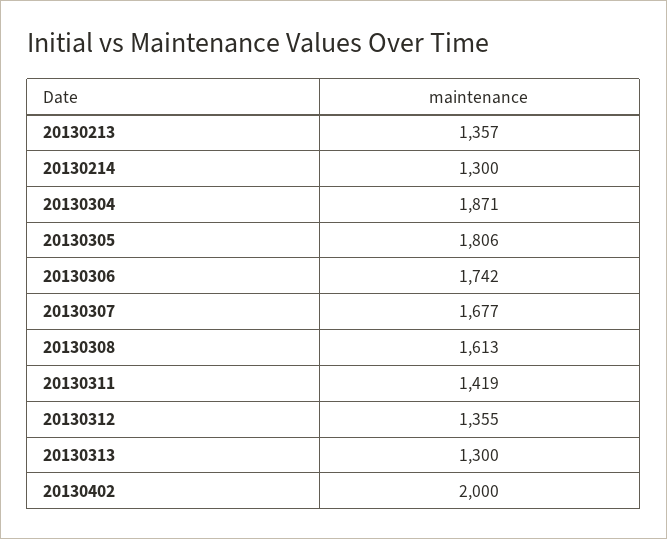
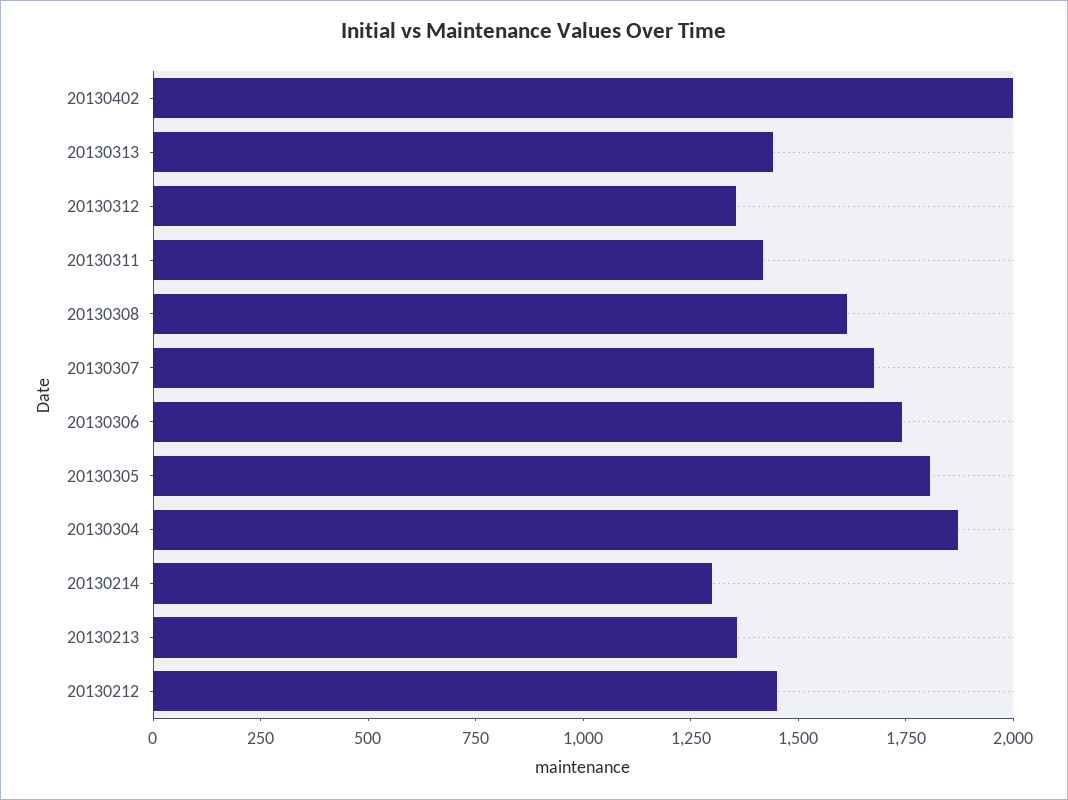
  {
    "20130213": 1357,
    "20130214": 1300,
    "20130304": 1871,
    "20130305": 1806,
    "20130306": 1742,
    "20130307": 1677,
    "20130308": 1613,
    "20130311": 1419,
    "20130312": 1355,
-   "20130313": 1300,
+   "20130313": 1450,
-   "20130402": 2000
+   "20130402": 2000,
+   "20130212": 1450
  }

